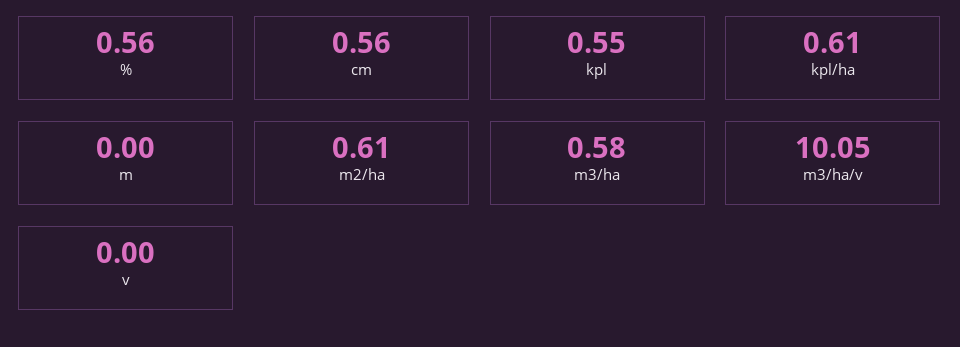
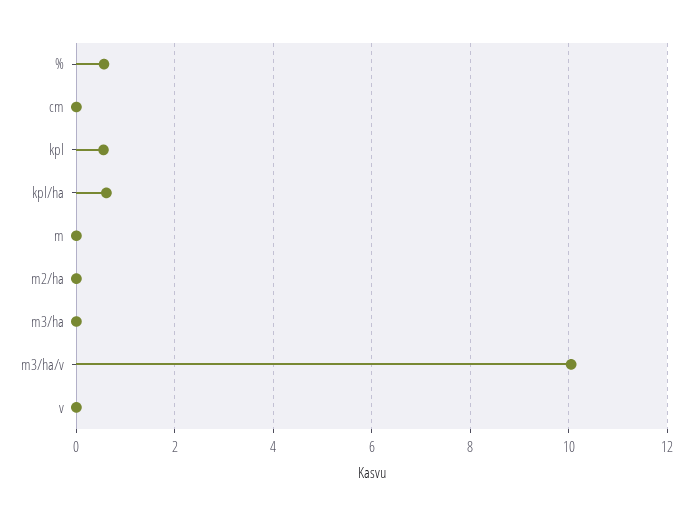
  {
    "%": 0.56,
-   "cm": 0.56,
+   "cm": 0,
    "kpl": 0.55,
    "kpl/ha": 0.61,
    "m": 0,
-   "m2/ha": 0.61,
+   "m2/ha": 0,
-   "m3/ha": 0.58,
+   "m3/ha": 0,
    "m3/ha/v": 10.05,
    "v": 0
  }

